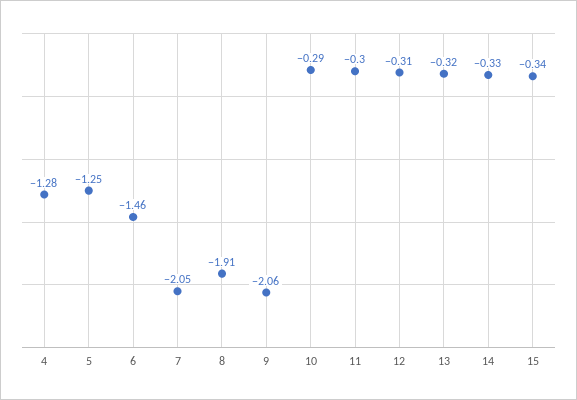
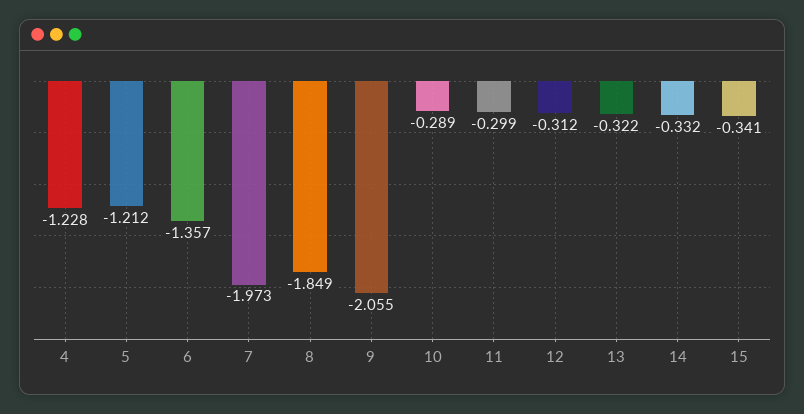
  {
-   "4": -1.28,
+   "4": -1.228,
-   "5": -1.25,
+   "5": -1.212,
-   "6": -1.46,
+   "6": -1.357,
-   "7": -2.05,
+   "7": -1.973,
-   "8": -1.91,
+   "8": -1.849,
    "9": -2.055,
    "10": -0.289,
    "11": -0.299,
    "12": -0.312,
    "13": -0.322,
    "14": -0.332,
    "15": -0.341
  }

